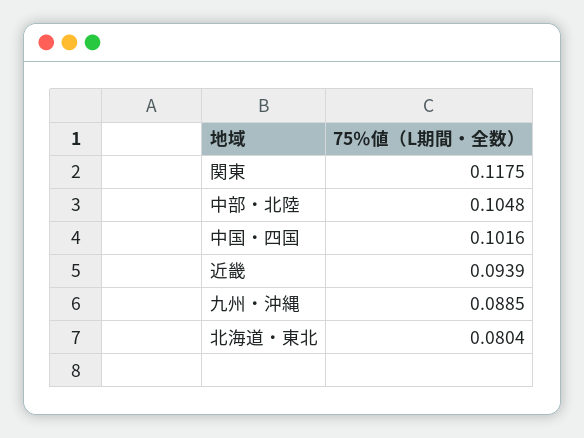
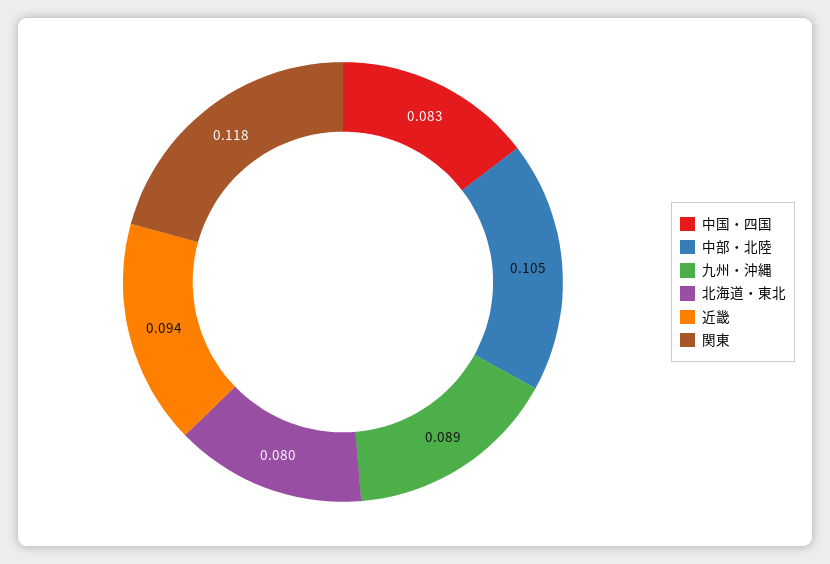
  {
    "関東": 0.1175,
    "中部・北陸": 0.1048,
-   "中国・四国": 0.1016,
+   "中国・四国": 0.083,
    "近畿": 0.0939,
    "九州・沖縄": 0.0885,
    "北海道・東北": 0.0804
  }

